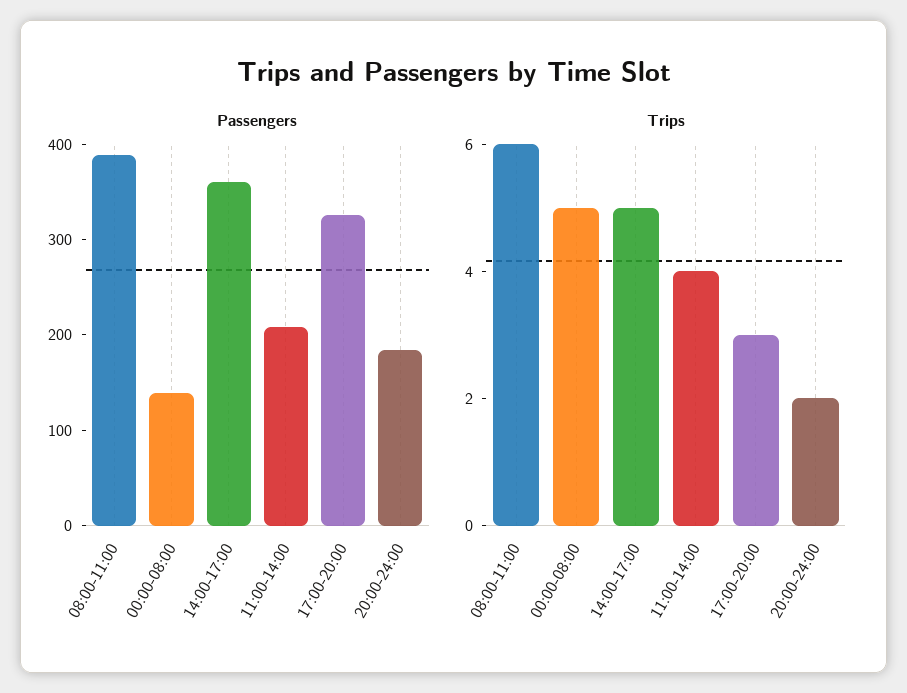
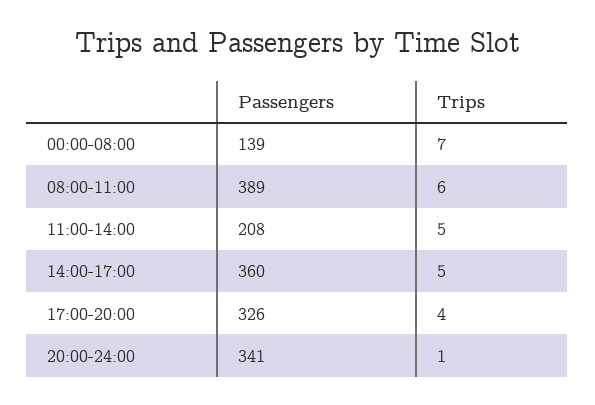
  {
    "Passengers": {
      "08:00-11:00": 389,
      "00:00-08:00": 139,
      "14:00-17:00": 360,
      "11:00-14:00": 208,
      "17:00-20:00": 326,
-     "20:00-24:00": 180
+     "20:00-24:00": 341
    },
    "Trips": {
      "08:00-11:00": 6,
-     "00:00-08:00": 5,
+     "00:00-08:00": 7,
      "14:00-17:00": 5,
-     "11:00-14:00": 4,
+     "11:00-14:00": 5,
-     "17:00-20:00": 3,
+     "17:00-20:00": 4,
-     "20:00-24:00": 2
+     "20:00-24:00": 1
    }
  }

